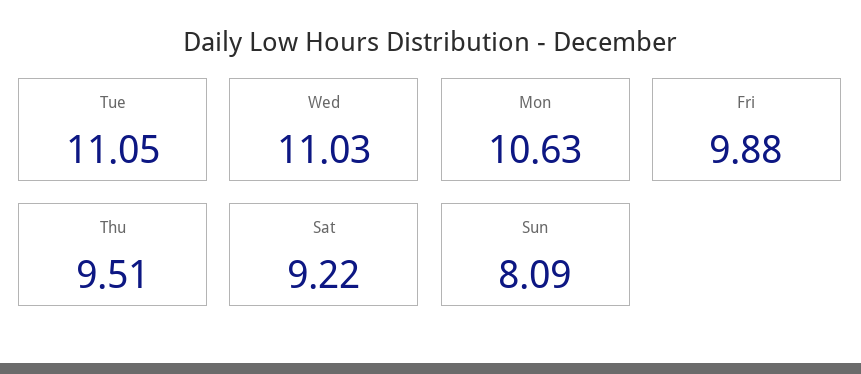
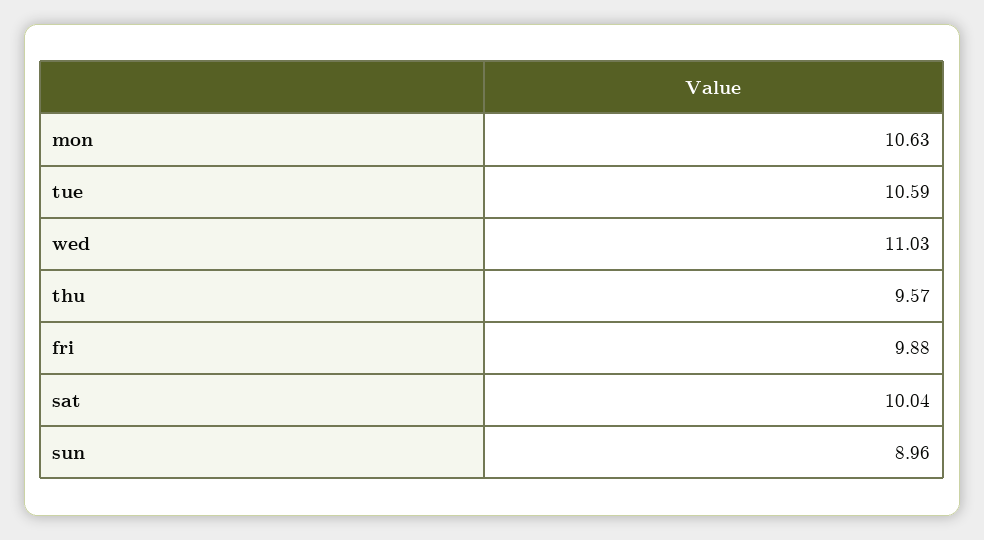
  {
-   "Tue": 11.05,
+   "Tue": 10.59,
    "Wed": 11.03,
    "Mon": 10.63,
    "Fri": 9.88,
-   "Thu": 9.51,
+   "Thu": 9.57,
-   "Sat": 9.22,
+   "Sat": 10.04,
-   "Sun": 8.09
+   "Sun": 8.96
  }

